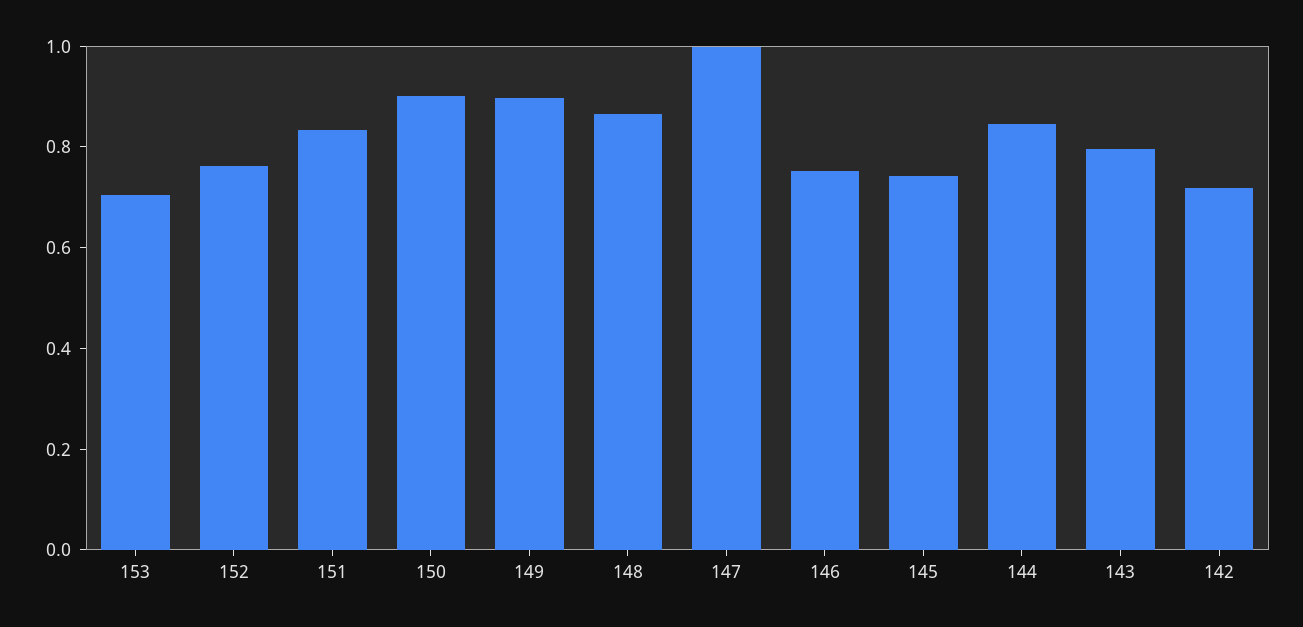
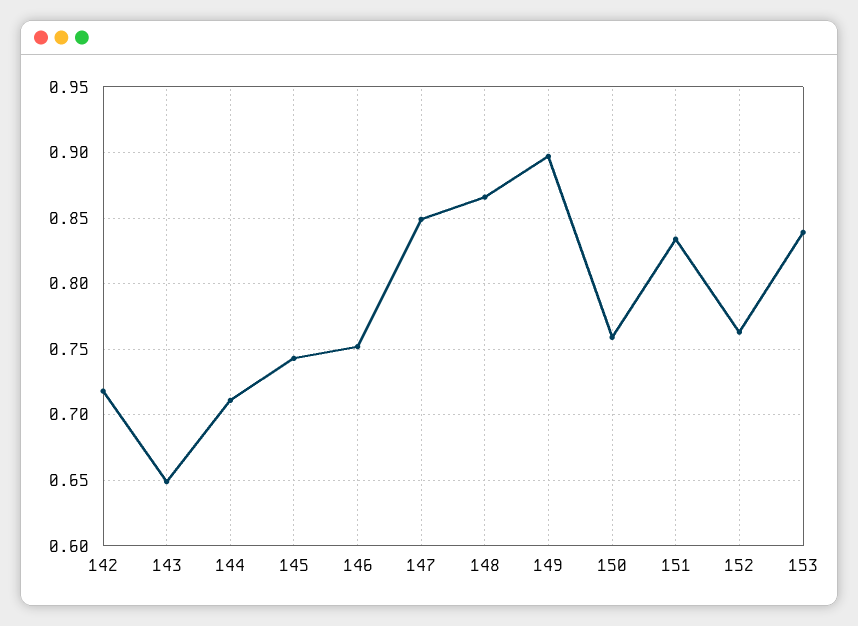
  {
-   "153": 0.7,
+   "153": 0.84,
    "152": 0.765,
    "151": 0.835,
-   "150": 0.9,
+   "150": 0.76,
    "149": 0.895,
    "148": 0.865,
-   "147": 1,
+   "147": 0.85,
    "146": 0.75,
    "145": 0.745,
-   "144": 0.85,
+   "144": 0.71,
-   "143": 0.8,
+   "143": 0.65,
    "142": 0.72
  }

